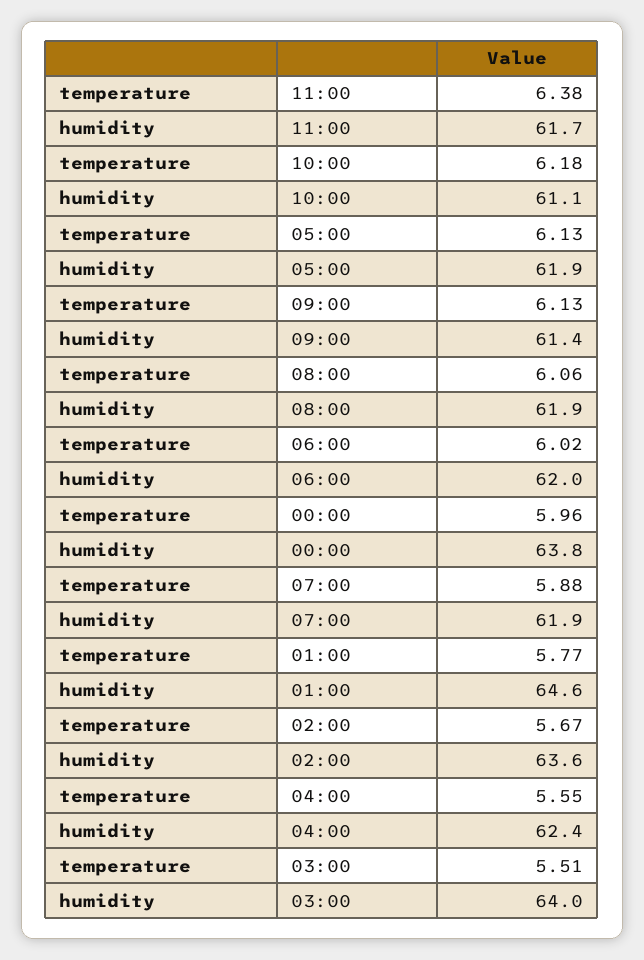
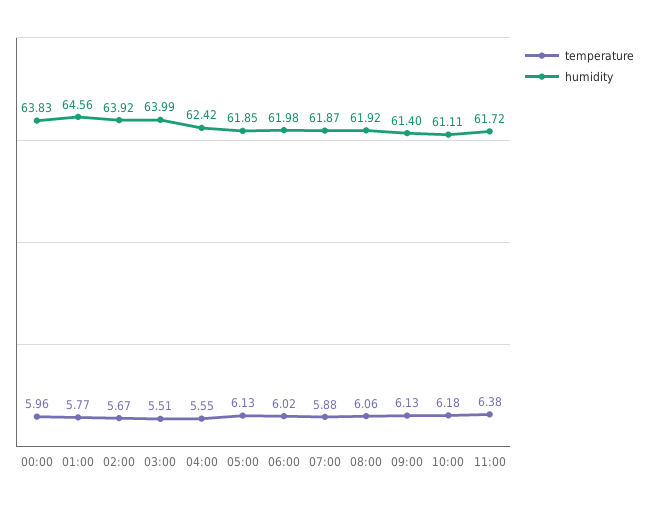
  {
    "temperature": {
      "11:00": 6.38,
      "10:00": 6.18,
      "05:00": 6.13,
      "09:00": 6.13,
      "08:00": 6.06,
      "06:00": 6.02,
      "00:00": 5.96,
      "07:00": 5.88,
      "01:00": 5.77,
      "02:00": 5.67,
      "04:00": 5.55,
      "03:00": 5.51
    },
    "humidity": {
      "11:00": 61.72,
      "10:00": 61.11,
      "05:00": 61.85,
      "09:00": 61.4,
      "08:00": 61.92,
      "06:00": 61.98,
      "00:00": 63.83,
      "07:00": 61.87,
      "01:00": 64.56,
-     "02:00": 63.6,
+     "02:00": 63.92,
      "04:00": 62.42,
      "03:00": 63.99
    }
  }

